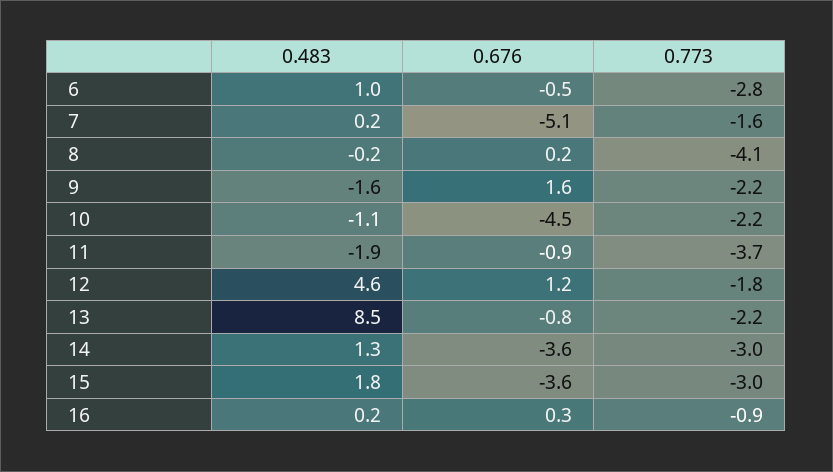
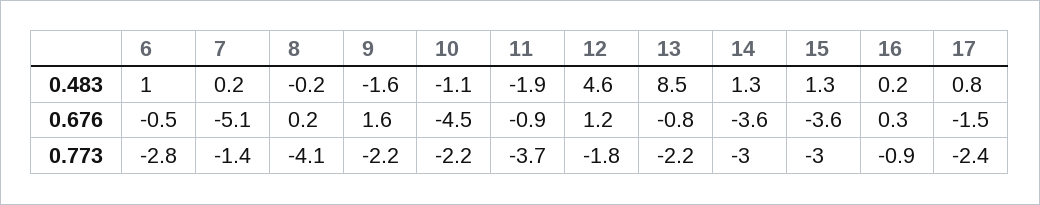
  {
    "0.483": {
      "6": 1,
      "7": 0.2,
      "8": -0.2,
      "9": -1.6,
      "10": -1.1,
      "11": -1.9,
      "12": 4.6,
      "13": 8.5,
      "14": 1.3,
-     "15": 1.8,
+     "15": 1.3,
-     "16": 0.2
+     "16": 0.2,
+     "17": 0.8
    },
    "0.676": {
      "6": -0.5,
      "7": -5.1,
      "8": 0.2,
      "9": 1.6,
      "10": -4.5,
      "11": -0.9,
      "12": 1.2,
      "13": -0.8,
      "14": -3.6,
      "15": -3.6,
-     "16": 0.3
+     "16": 0.3,
+     "17": -1.5
    },
    "0.773": {
      "6": -2.8,
-     "7": -1.6,
+     "7": -1.4,
      "8": -4.1,
      "9": -2.2,
      "10": -2.2,
      "11": -3.7,
      "12": -1.8,
      "13": -2.2,
      "14": -3,
      "15": -3,
-     "16": -0.9
+     "16": -0.9,
+     "17": -2.4
    }
  }

